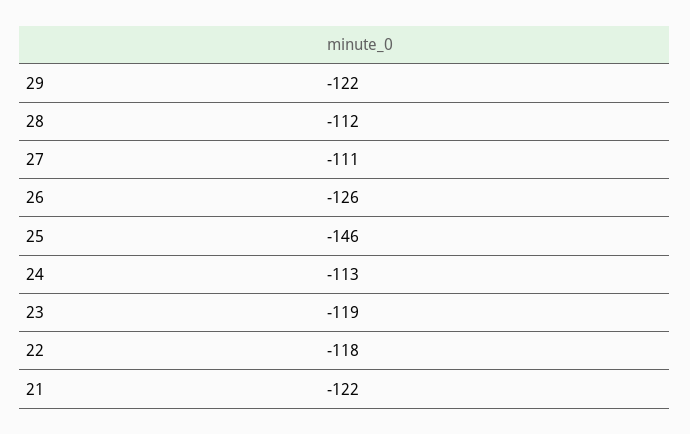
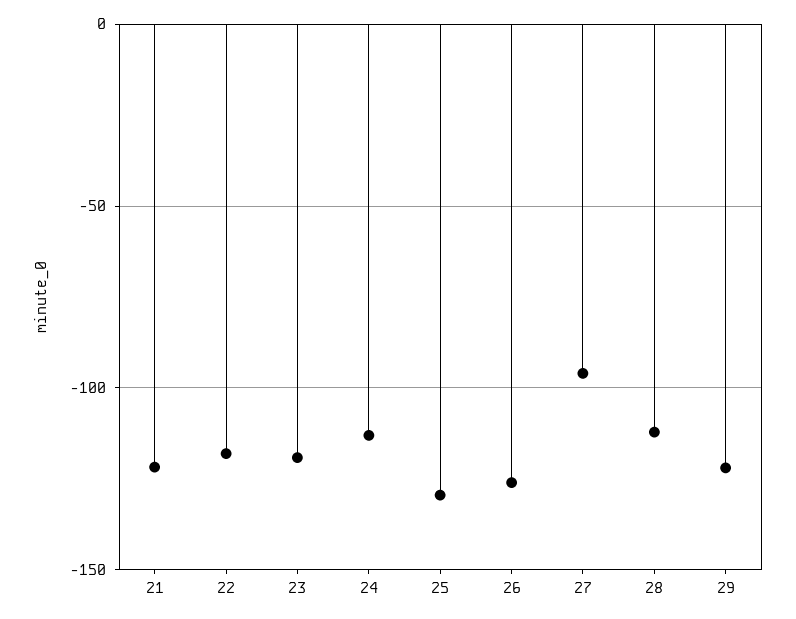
  {
    "29": -122,
    "28": -112,
-   "27": -111,
+   "27": -95,
    "26": -126,
-   "25": -146,
+   "25": -130,
    "24": -113,
    "23": -119,
    "22": -118,
    "21": -122
  }

